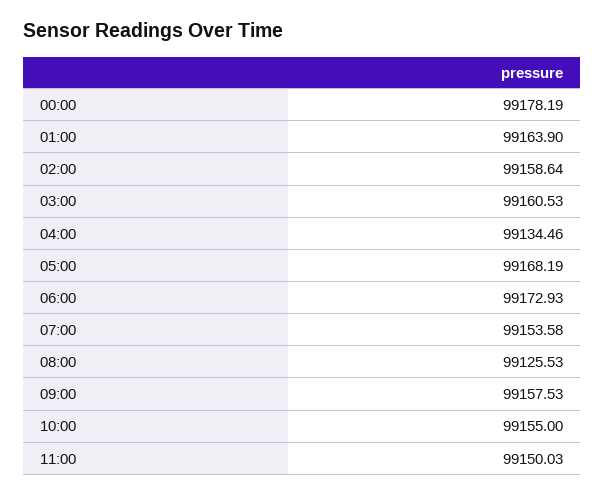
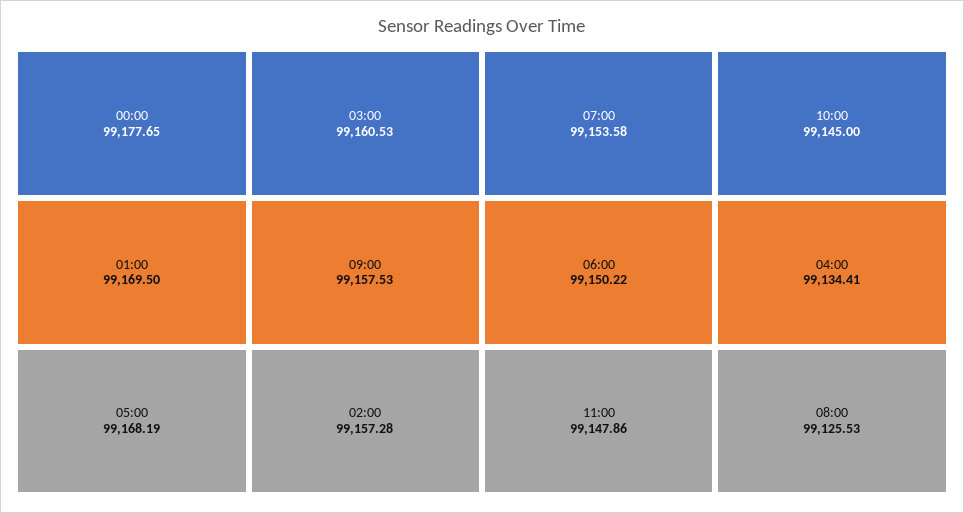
  {
-   "00:00": 99178.19,
+   "00:00": 99177.65,
-   "01:00": 99163.9,
+   "01:00": 99169.5,
-   "02:00": 99158.64,
+   "02:00": 99157.28,
    "03:00": 99160.53,
-   "04:00": 99134.46,
+   "04:00": 99134.41,
    "05:00": 99168.19,
-   "06:00": 99172.93,
+   "06:00": 99150.22,
    "07:00": 99153.58,
    "08:00": 99125.53,
    "09:00": 99157.53,
-   "10:00": 99155,
+   "10:00": 99145,
-   "11:00": 99150.03
+   "11:00": 99147.86
  }

